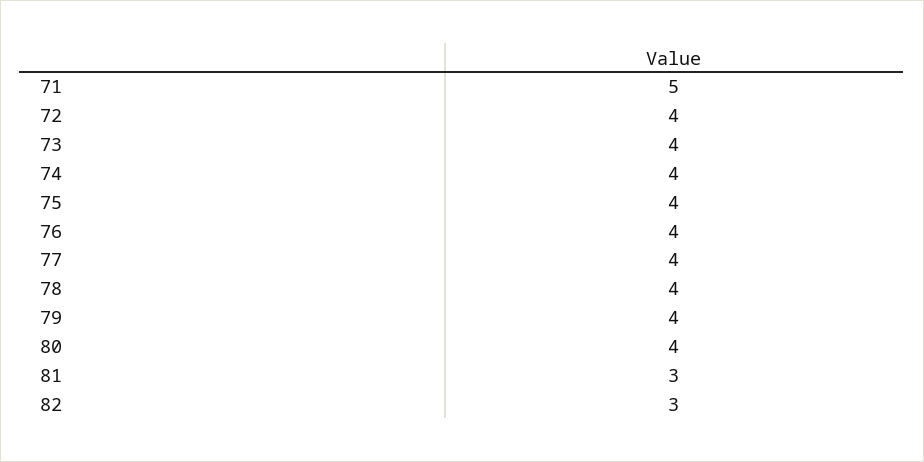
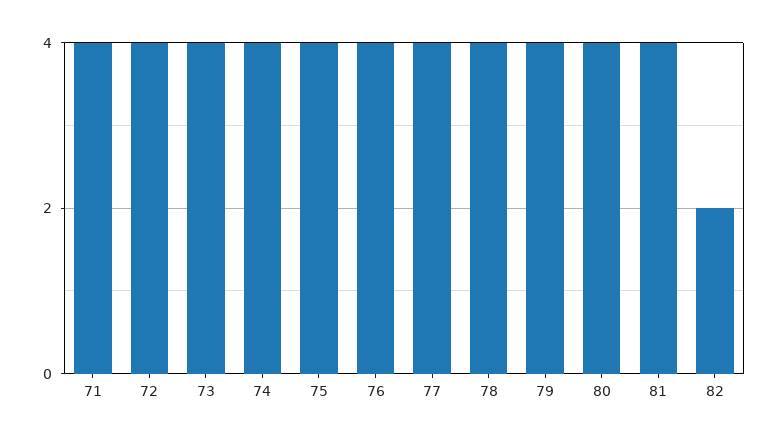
  {
-   "71": 5,
+   "71": 4,
    "72": 4,
    "73": 4,
    "74": 4,
    "75": 4,
    "76": 4,
    "77": 4,
    "78": 4,
    "79": 4,
    "80": 4,
-   "81": 3,
+   "81": 4,
-   "82": 3
+   "82": 2
  }

